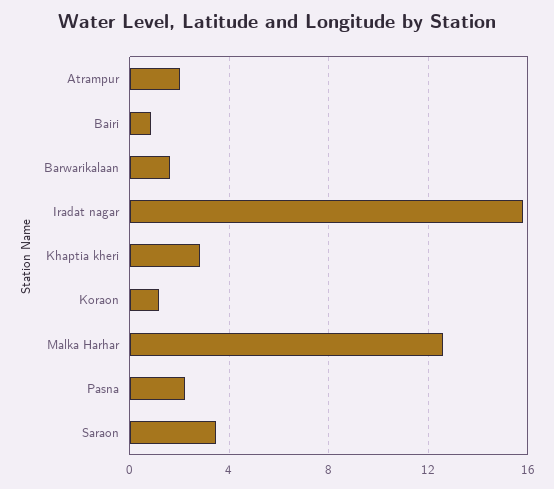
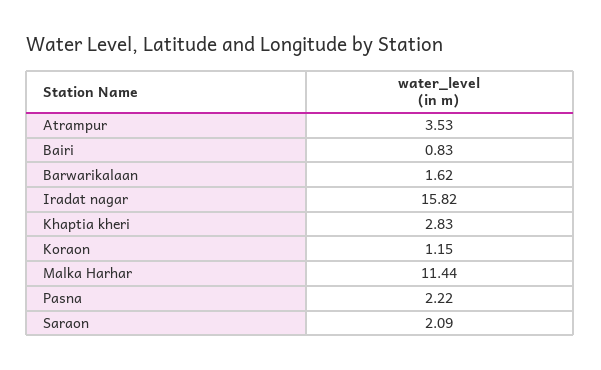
  {
-   "Atrampur": 2,
+   "Atrampur": 3.53,
    "Bairi": 0.83,
    "Barwarikalaan": 1.62,
    "Iradat nagar": 15.82,
    "Khaptia kheri": 2.83,
    "Koraon": 1.15,
-   "Malka Harhar": 12.5,
+   "Malka Harhar": 11.44,
    "Pasna": 2.22,
-   "Saraon": 3.5
+   "Saraon": 2.09
  }

